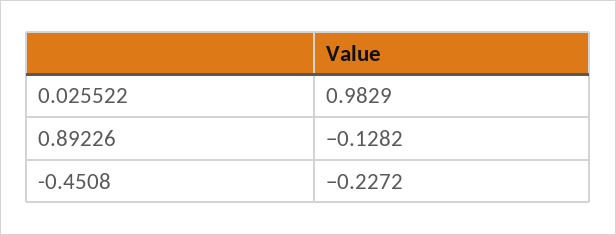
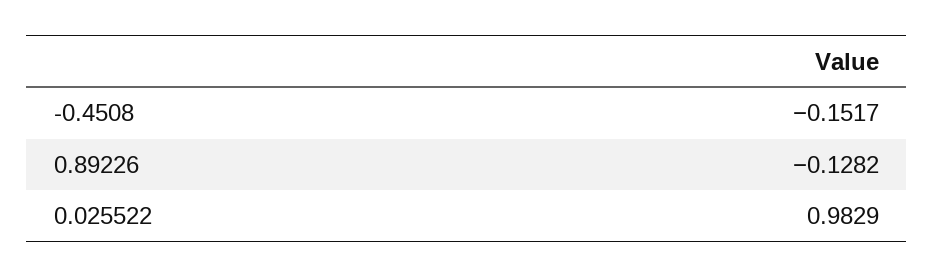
  {
    "0.025522": 0.9829,
    "0.89226": -0.1282,
-   "-0.4508": -0.2272
+   "-0.4508": -0.1517
  }

